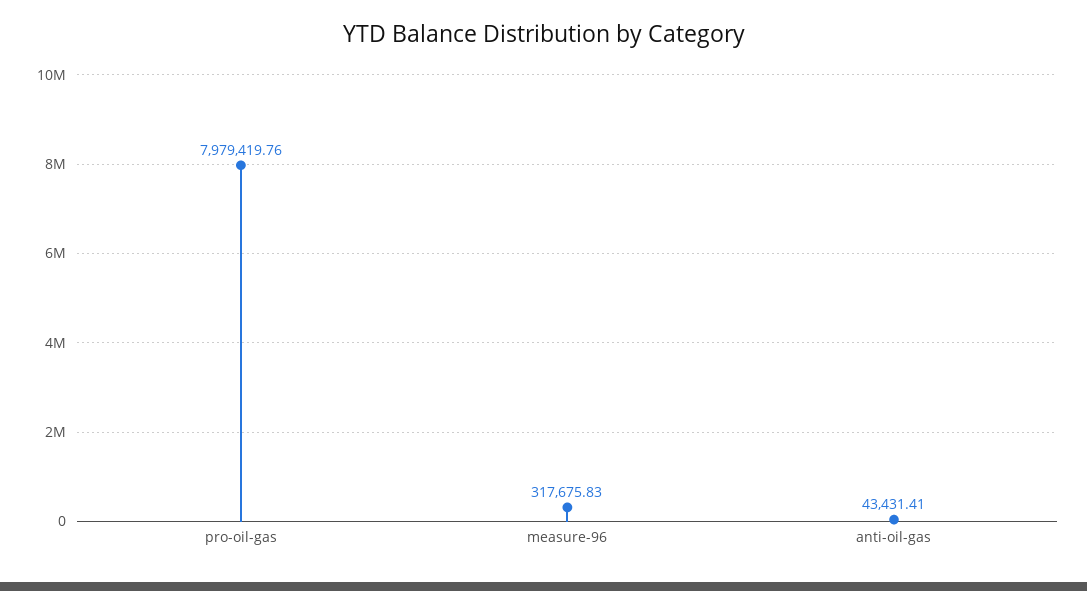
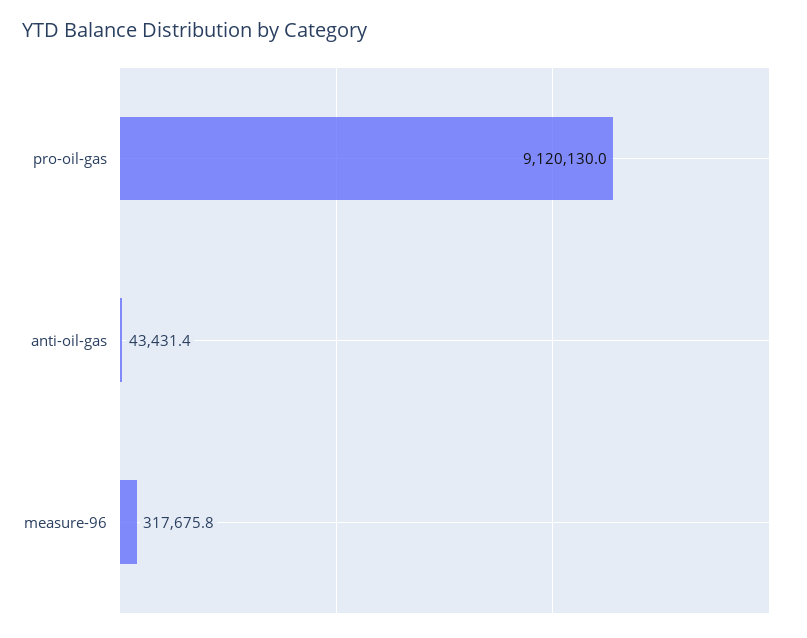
  {
-   "pro-oil-gas": 7979419.76,
+   "pro-oil-gas": 9120130,
    "measure-96": 317675.83,
    "anti-oil-gas": 43431.41
  }

